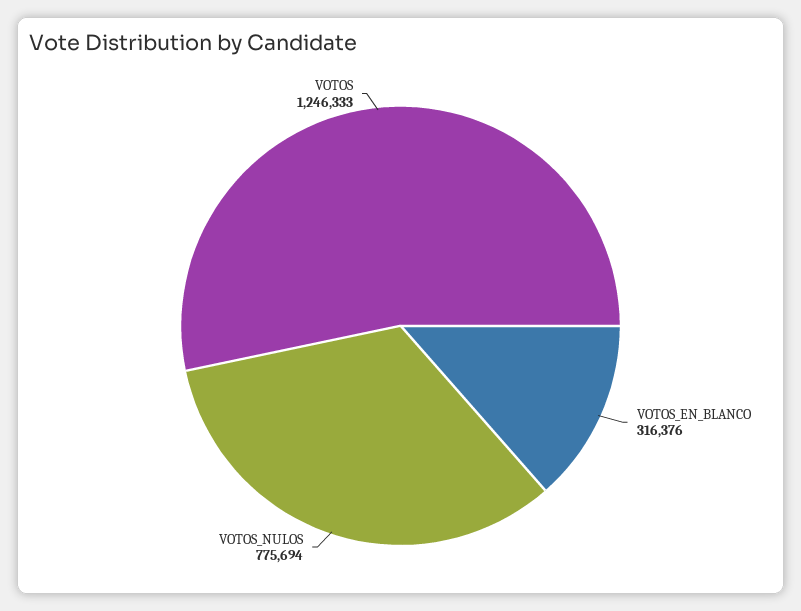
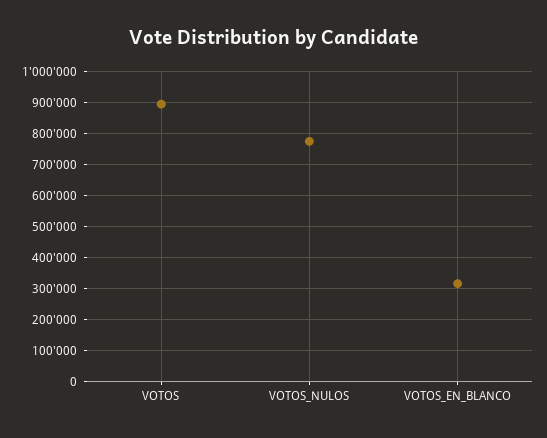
  {
    "VOTOS_EN_BLANCO": 316376,
    "VOTOS_NULOS": 775694,
-   "VOTOS": 1246333
+   "VOTOS": 900000
  }

